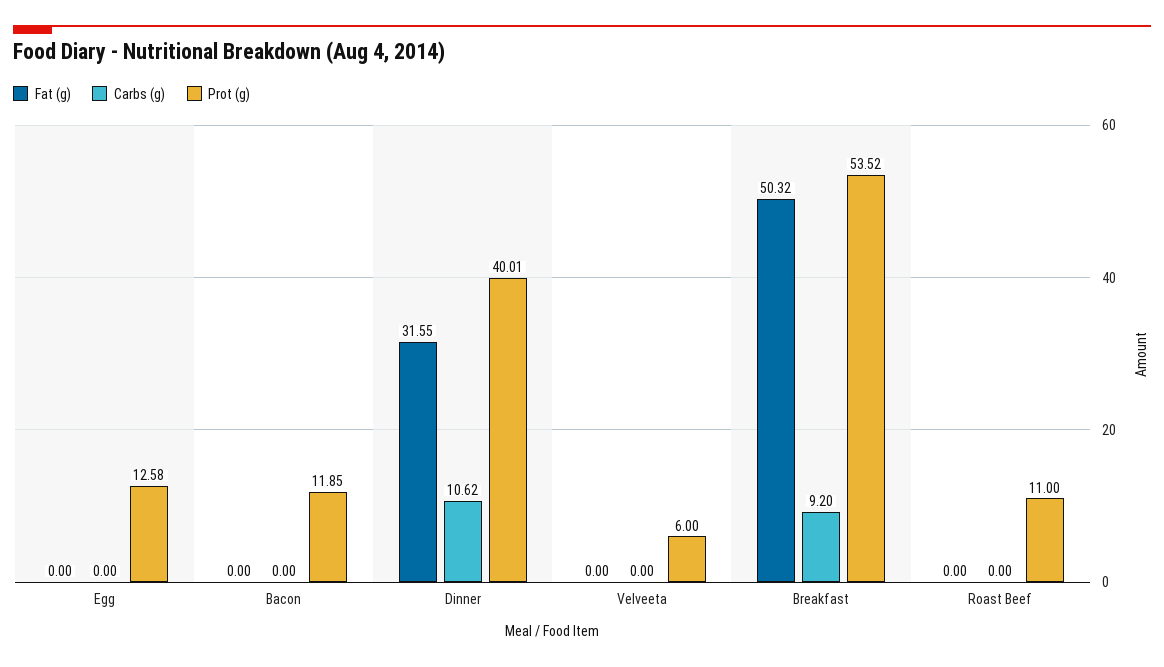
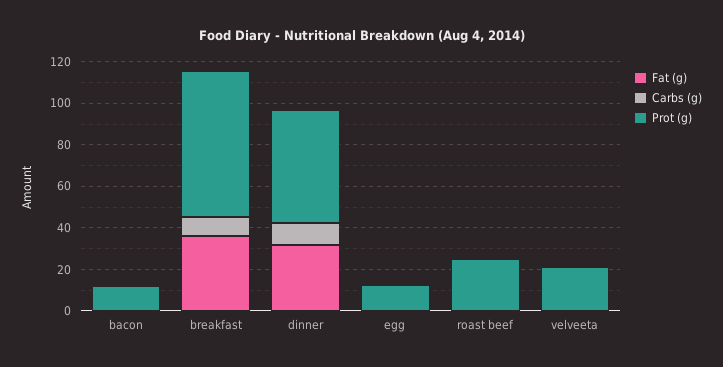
  {
    "Fat (g)": {
      "Egg": 0,
      "Bacon": 0,
      "Dinner": 31.55,
      "Velveeta": 0,
-     "Breakfast": 50.32,
+     "Breakfast": 35,
      "Roast Beef": 0
    },
    "Carbs (g)": {
      "Egg": 0,
      "Bacon": 0,
      "Dinner": 10.62,
      "Velveeta": 0,
      "Breakfast": 9.2,
      "Roast Beef": 0
    },
    "Prot (g)": {
      "Egg": 12.58,
      "Bacon": 11.85,
-     "Dinner": 40.01,
+     "Dinner": 55,
-     "Velveeta": 6,
+     "Velveeta": 20,
-     "Breakfast": 53.52,
+     "Breakfast": 70,
-     "Roast Beef": 11
+     "Roast Beef": 25
    }
  }

